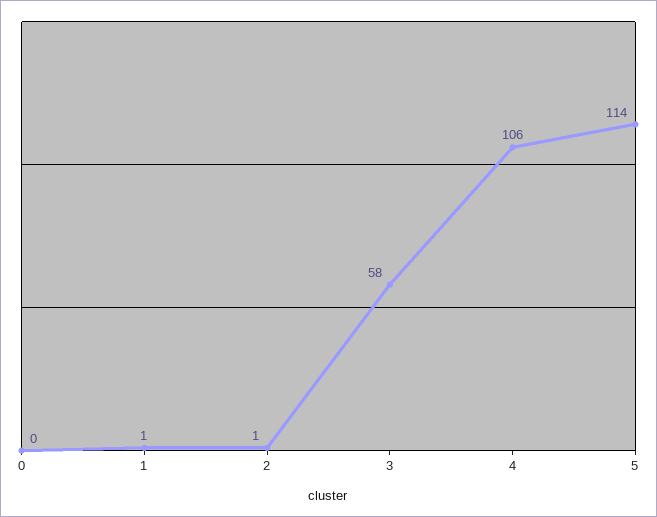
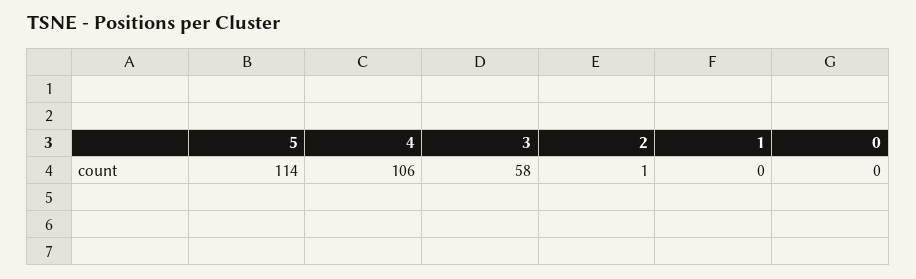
  {
    "0": 0,
-   "1": 1,
+   "1": 0,
    "2": 1,
    "3": 58,
    "4": 106,
    "5": 114
  }

